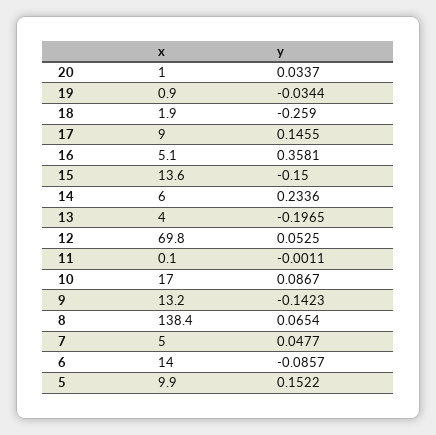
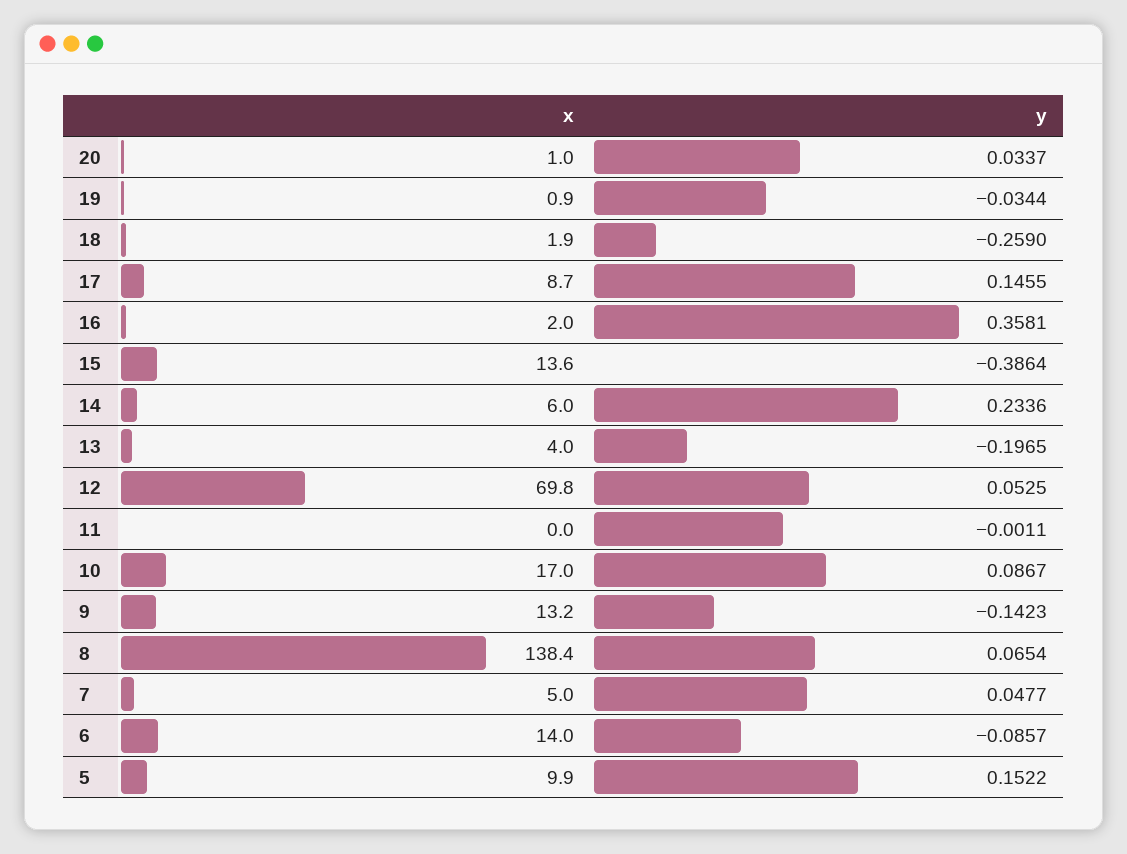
  {
    "x": {
      "20": 1,
      "19": 0.9,
      "18": 1.9,
-     "17": 9,
+     "17": 8.7,
-     "16": 5.1,
+     "16": 2,
      "15": 13.6,
      "14": 6,
      "13": 4,
      "12": 69.8,
-     "11": 0.1,
+     "11": 0,
      "10": 17,
      "9": 13.2,
      "8": 138.4,
      "7": 5,
      "6": 14,
      "5": 9.9
    },
    "y": {
      "20": 0.0337,
      "19": -0.0344,
      "18": -0.259,
      "17": 0.1455,
      "16": 0.3581,
-     "15": -0.15,
+     "15": -0.3864,
      "14": 0.2336,
      "13": -0.1965,
      "12": 0.0525,
      "11": -0.0011,
      "10": 0.0867,
      "9": -0.1423,
      "8": 0.0654,
      "7": 0.0477,
      "6": -0.0857,
      "5": 0.1522
    }
  }

